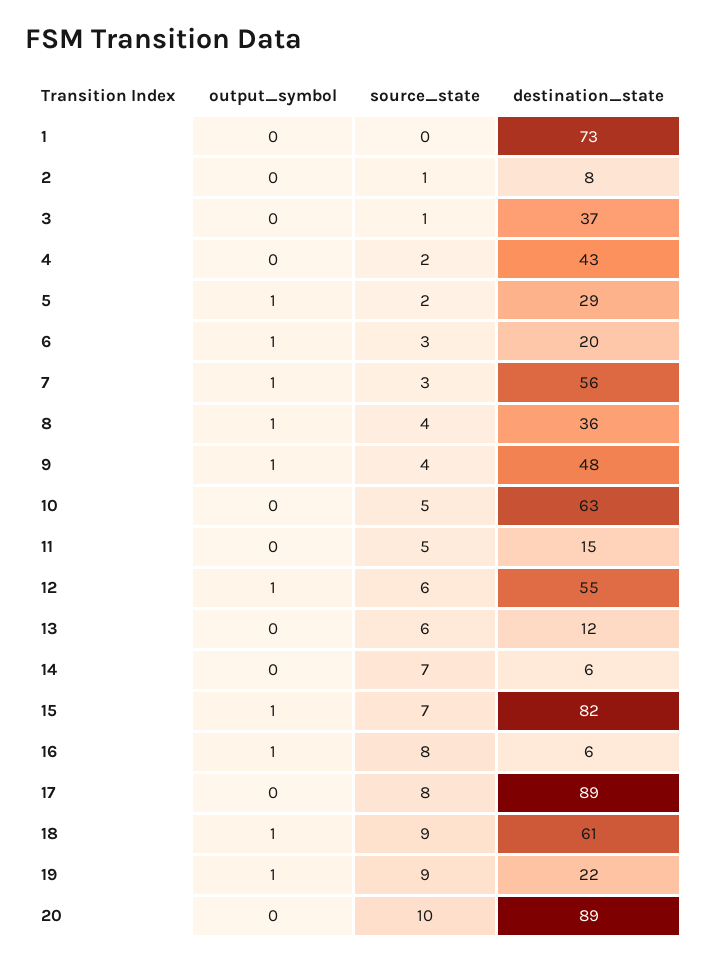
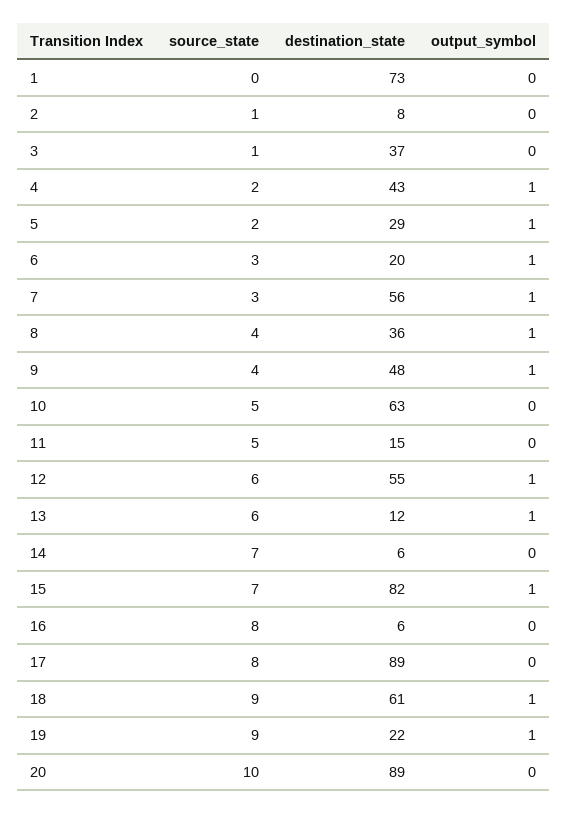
  {
    "output_symbol": {
      "1": 0,
      "2": 0,
      "3": 0,
-     "4": 0,
+     "4": 1,
      "5": 1,
      "6": 1,
      "7": 1,
      "8": 1,
      "9": 1,
      "10": 0,
      "11": 0,
      "12": 1,
-     "13": 0,
+     "13": 1,
      "14": 0,
      "15": 1,
-     "16": 1,
+     "16": 0,
      "17": 0,
      "18": 1,
      "19": 1,
      "20": 0
    },
    "source_state": {
      "1": 0,
      "2": 1,
      "3": 1,
      "4": 2,
      "5": 2,
      "6": 3,
      "7": 3,
      "8": 4,
      "9": 4,
      "10": 5,
      "11": 5,
      "12": 6,
      "13": 6,
      "14": 7,
      "15": 7,
      "16": 8,
      "17": 8,
      "18": 9,
      "19": 9,
      "20": 10
    },
    "destination_state": {
      "1": 73,
      "2": 8,
      "3": 37,
      "4": 43,
      "5": 29,
      "6": 20,
      "7": 56,
      "8": 36,
      "9": 48,
      "10": 63,
      "11": 15,
      "12": 55,
      "13": 12,
      "14": 6,
      "15": 82,
      "16": 6,
      "17": 89,
      "18": 61,
      "19": 22,
      "20": 89
    }
  }

